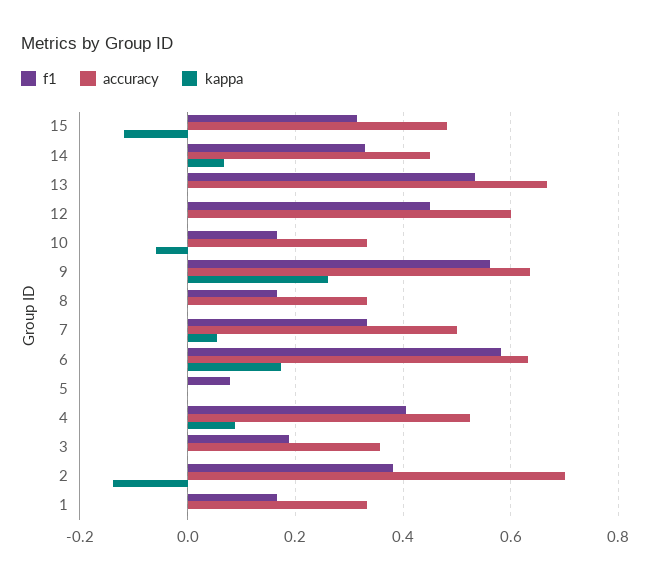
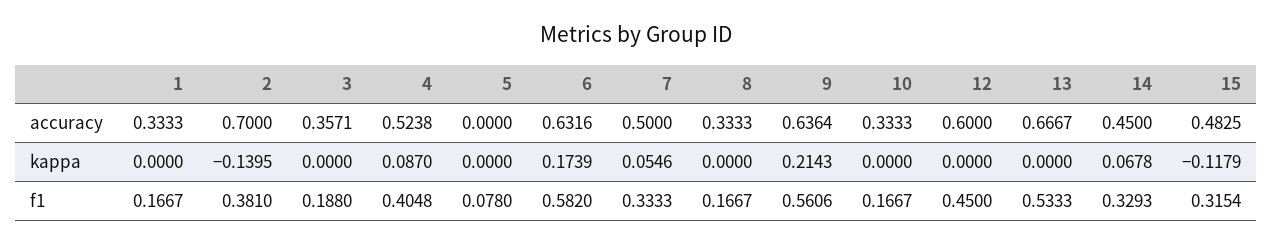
  {
    "f1": {
      "15": 0.3154,
      "14": 0.3293,
      "13": 0.5333,
      "12": 0.45,
      "10": 0.1667,
      "9": 0.5606,
      "8": 0.1667,
      "7": 0.3333,
      "6": 0.582,
      "5": 0.078,
      "4": 0.4048,
      "3": 0.188,
      "2": 0.381,
      "1": 0.1667
    },
    "accuracy": {
      "15": 0.4825,
      "14": 0.45,
      "13": 0.6667,
      "12": 0.6,
      "10": 0.3333,
      "9": 0.6364,
      "8": 0.3333,
      "7": 0.5,
      "6": 0.6316,
      "5": 0,
      "4": 0.5238,
      "3": 0.3571,
      "2": 0.7,
      "1": 0.3333
    },
    "kappa": {
      "15": -0.1179,
      "14": 0.0678,
      "13": 0,
      "12": 0,
-     "10": -0.06,
+     "10": 0,
-     "9": 0.26,
+     "9": 0.2143,
      "8": 0,
      "7": 0.0546,
      "6": 0.1739,
      "5": 0,
      "4": 0.087,
      "3": 0,
      "2": -0.1395,
      "1": 0
    }
  }

